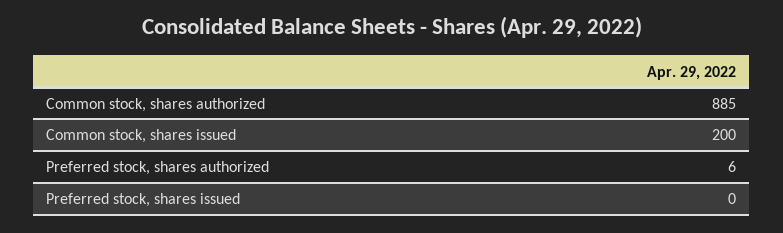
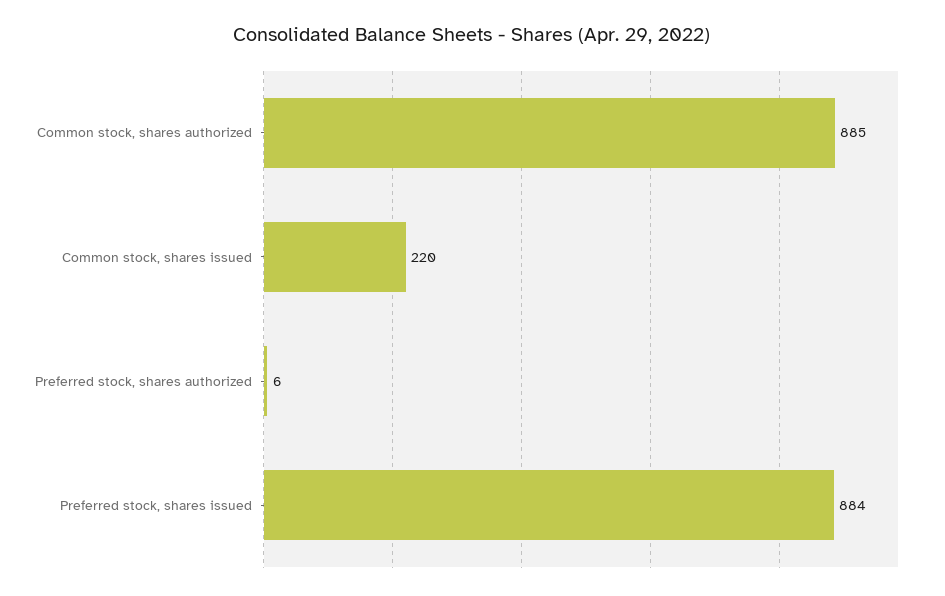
  {
    "Common stock, shares authorized": 885,
-   "Common stock, shares issued": 200,
+   "Common stock, shares issued": 220,
    "Preferred stock, shares authorized": 6,
-   "Preferred stock, shares issued": 0
+   "Preferred stock, shares issued": 884
  }

